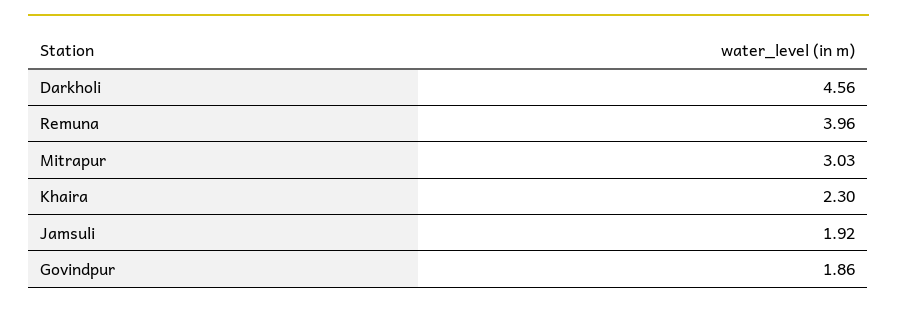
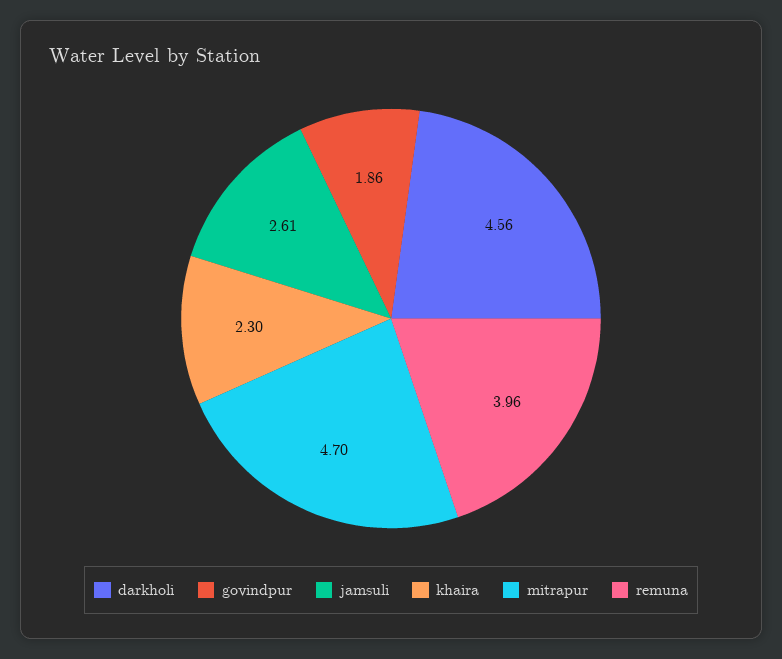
  {
    "Darkholi": 4.56,
    "Remuna": 3.96,
-   "Mitrapur": 3.03,
+   "Mitrapur": 4.7,
    "Khaira": 2.3,
-   "Jamsuli": 1.92,
+   "Jamsuli": 2.61,
    "Govindpur": 1.86
  }

